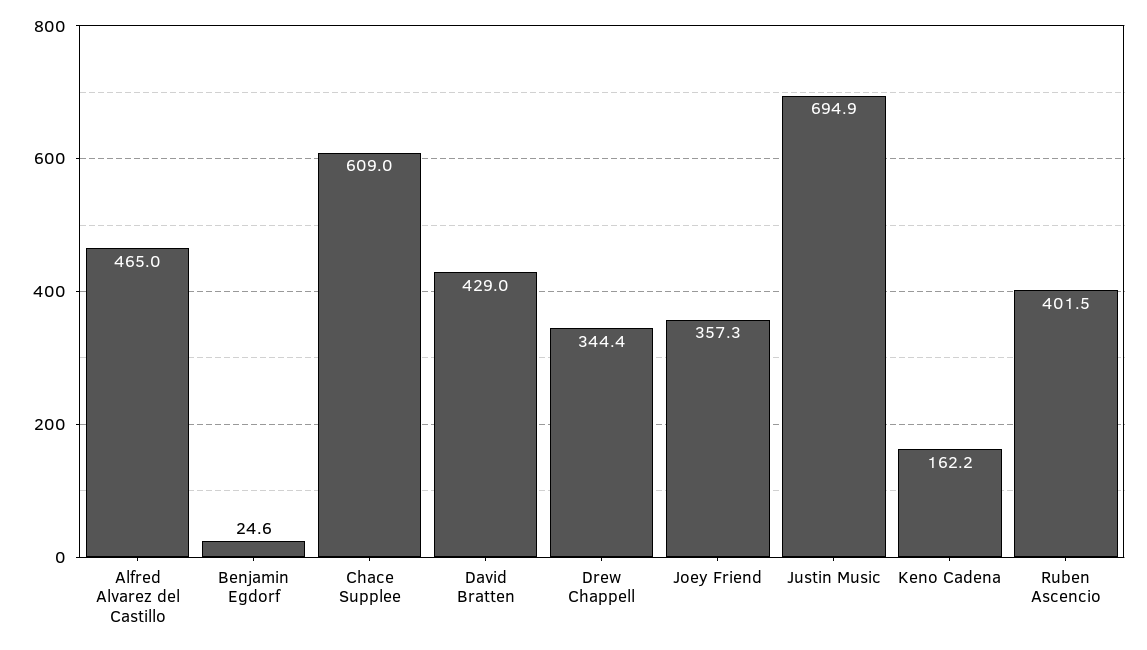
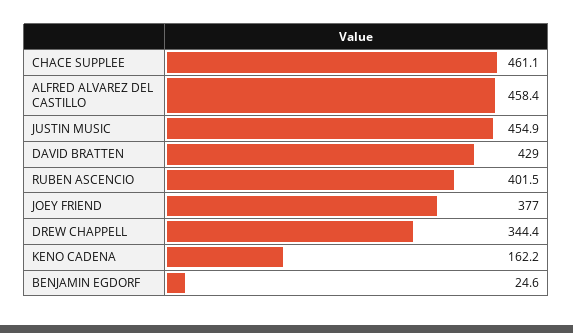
  {
-   "Alfred Alvarez del Castillo": 465,
+   "Alfred Alvarez del Castillo": 458.4,
    "Benjamin Egdorf": 24.6,
-   "Chace Supplee": 609,
+   "Chace Supplee": 461.1,
    "David Bratten": 429,
    "Drew Chappell": 344.4,
-   "Joey Friend": 357.3,
+   "Joey Friend": 377,
-   "Justin Music": 694.9,
+   "Justin Music": 454.9,
    "Keno Cadena": 162.2,
    "Ruben Ascencio": 401.5
  }

